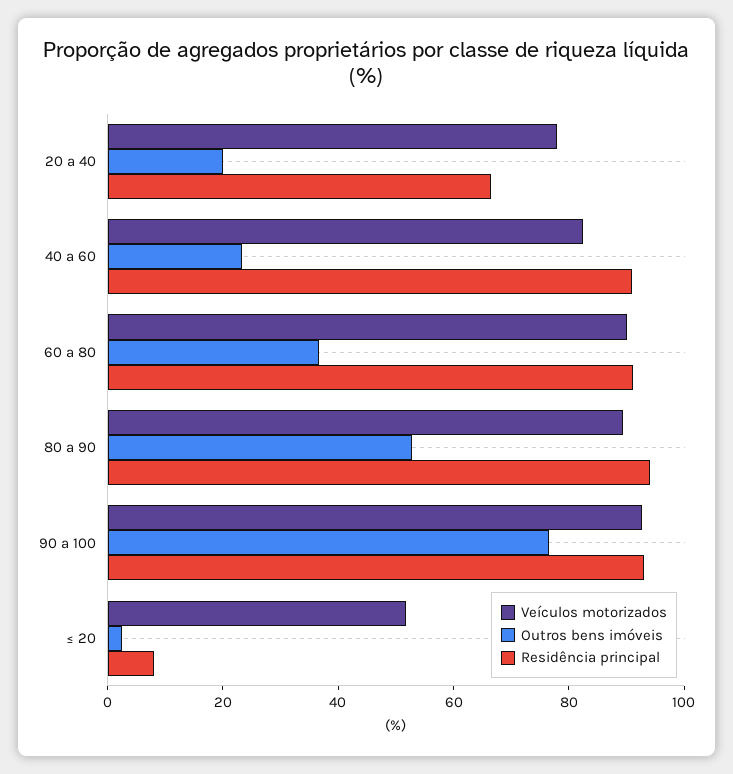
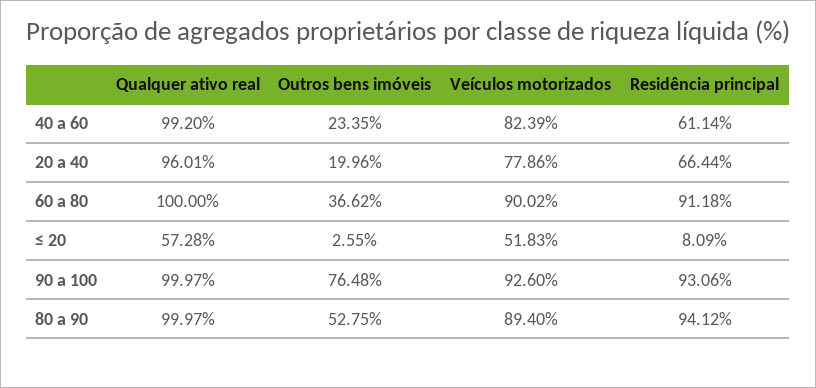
  {
    "Veículos motorizados": {
      "20 a 40": 77.86,
      "40 a 60": 82.39,
      "60 a 80": 90.02,
      "80 a 90": 89.4,
      "90 a 100": 92.6,
      "≤ 20": 51.83
    },
    "Outros bens imóveis": {
      "20 a 40": 19.96,
      "40 a 60": 23.35,
      "60 a 80": 36.62,
      "80 a 90": 52.75,
      "90 a 100": 76.48,
      "≤ 20": 2.55
    },
    "Residência principal": {
      "20 a 40": 66.44,
-     "40 a 60": 90,
+     "40 a 60": 61.14,
      "60 a 80": 91.18,
      "80 a 90": 94.12,
      "90 a 100": 93.06,
      "≤ 20": 8.09
-   }
+   },
+   "Qualquer ativo real": {
+     "40 a 60": 99.2,
+     "20 a 40": 96.01,
+     "60 a 80": 100,
+     "≤ 20": 57.28,
+     "90 a 100": 99.97,
+     "80 a 90": 99.97
+   }
  }

